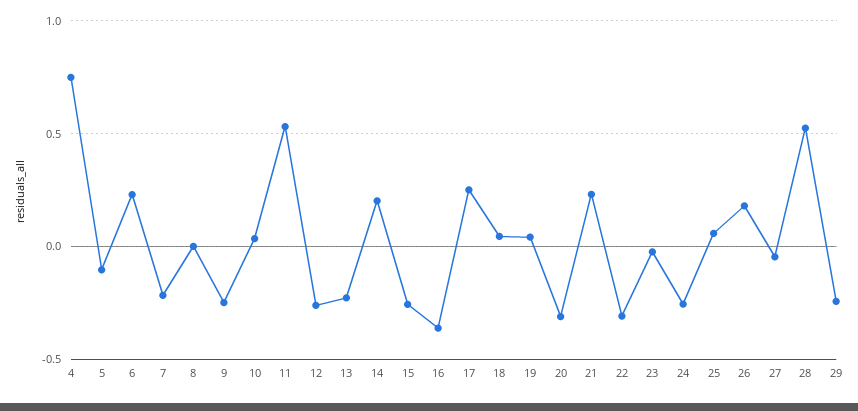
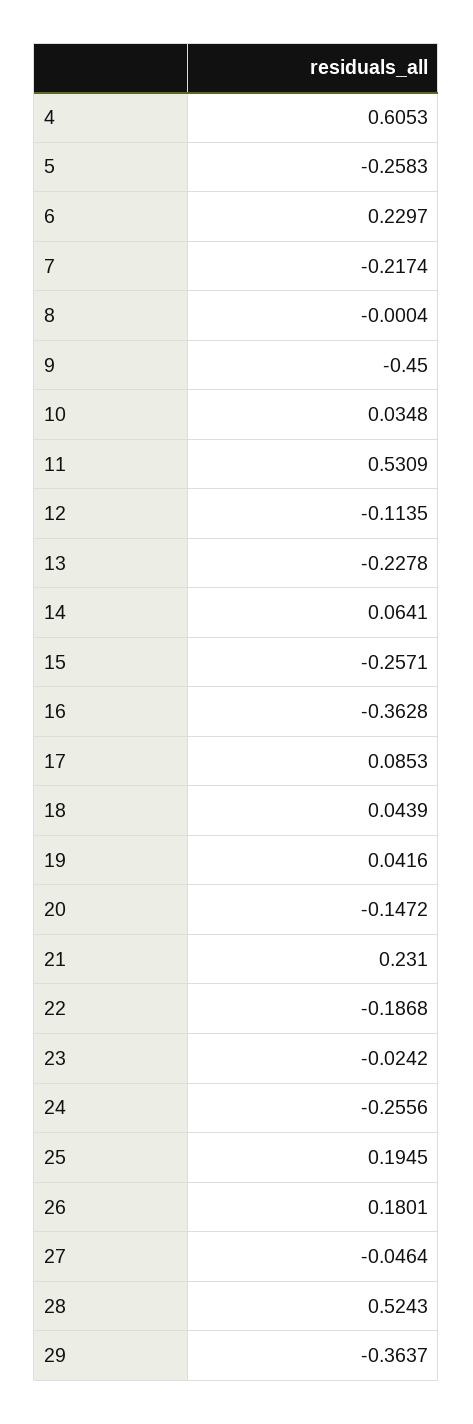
  {
-   "4": 0.75,
+   "4": 0.6053,
-   "5": -0.1,
+   "5": -0.2583,
    "6": 0.2297,
    "7": -0.2174,
    "8": -0.0004,
-   "9": -0.25,
+   "9": -0.45,
    "10": 0.0348,
    "11": 0.5309,
-   "12": -0.25,
+   "12": -0.1135,
    "13": -0.2278,
-   "14": 0.2,
+   "14": 0.0641,
    "15": -0.2571,
    "16": -0.3628,
-   "17": 0.25,
+   "17": 0.0853,
    "18": 0.0439,
    "19": 0.0416,
-   "20": -0.3,
+   "20": -0.1472,
    "21": 0.231,
-   "22": -0.3,
+   "22": -0.1868,
    "23": -0.0242,
    "24": -0.2556,
-   "25": 0.05,
+   "25": 0.1945,
    "26": 0.1801,
    "27": -0.0464,
    "28": 0.5243,
-   "29": -0.25
+   "29": -0.3637
  }

